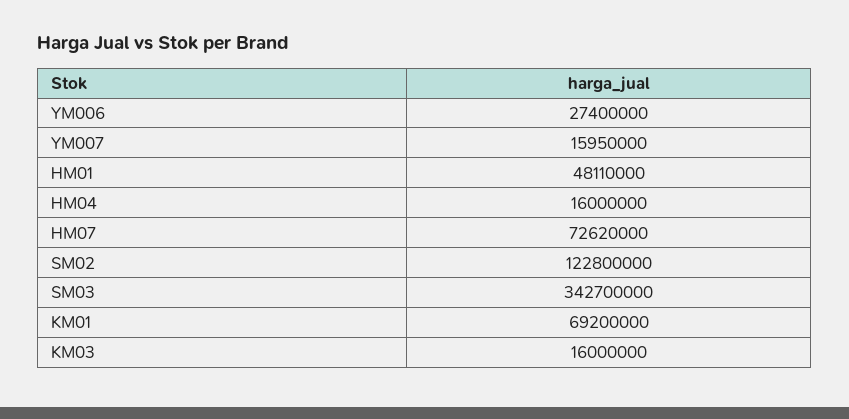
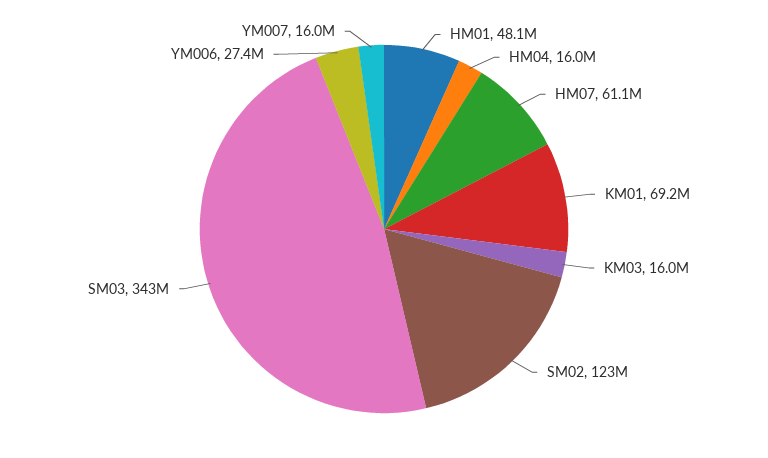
  {
    "YM006": 27400000,
    "YM007": 15950000,
    "HM01": 48110000,
    "HM04": 16000000,
-   "HM07": 72620000,
+   "HM07": 61100000,
    "SM02": 122800000,
    "SM03": 342700000,
    "KM01": 69200000,
    "KM03": 16000000
  }

